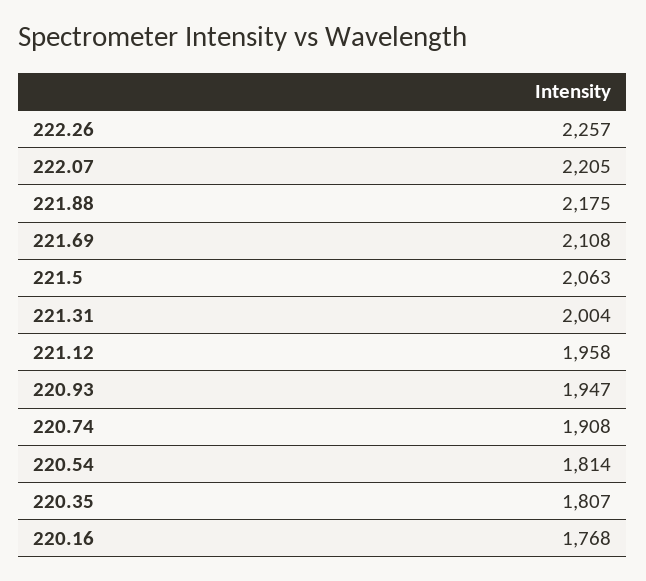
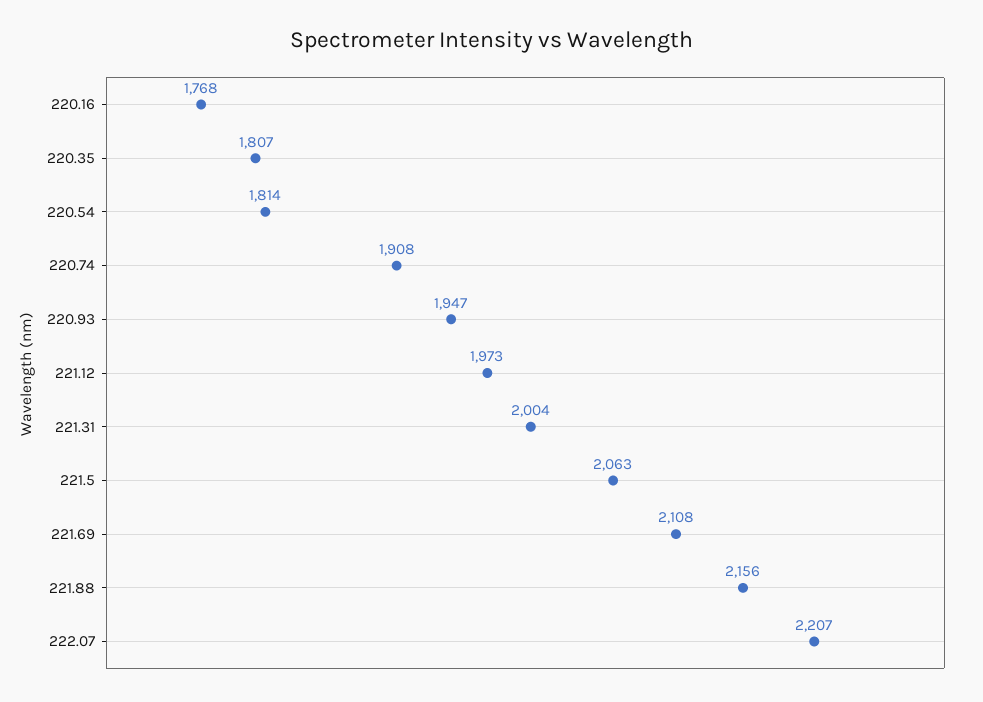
  {
-   "222.26": 2257,
-   "222.07": 2205,
+   "222.07": 2207,
-   "221.88": 2175,
+   "221.88": 2156,
    "221.69": 2108,
    "221.5": 2063,
    "221.31": 2004,
-   "221.12": 1958,
+   "221.12": 1973,
    "220.93": 1947,
    "220.74": 1908,
    "220.54": 1814,
    "220.35": 1807,
    "220.16": 1768
  }

